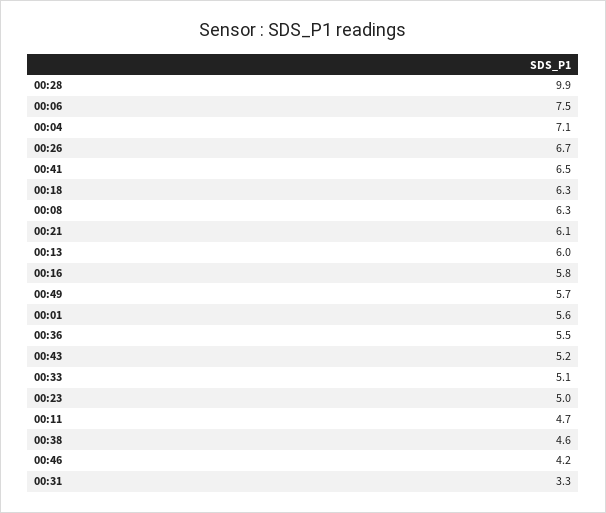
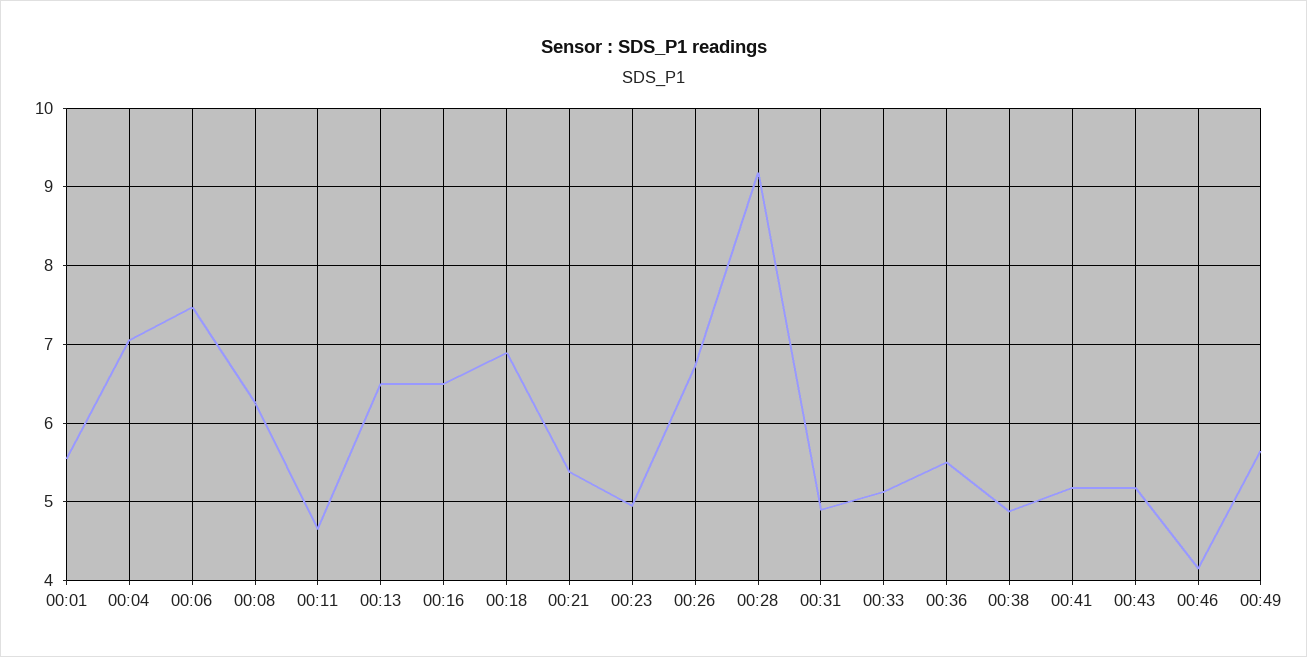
  {
-   "00:28": 9.9,
+   "00:28": 9.2,
    "00:06": 7.5,
    "00:04": 7.1,
    "00:26": 6.7,
-   "00:41": 6.5,
+   "00:41": 5.2,
-   "00:18": 6.3,
+   "00:18": 6.9,
    "00:08": 6.3,
-   "00:21": 6.1,
+   "00:21": 5.4,
-   "00:13": 6,
+   "00:13": 6.5,
-   "00:16": 5.8,
+   "00:16": 6.5,
    "00:49": 5.7,
    "00:01": 5.6,
    "00:36": 5.5,
    "00:43": 5.2,
    "00:33": 5.1,
    "00:23": 5,
    "00:11": 4.7,
-   "00:38": 4.6,
+   "00:38": 4.9,
    "00:46": 4.2,
-   "00:31": 3.3
+   "00:31": 4.9
  }

